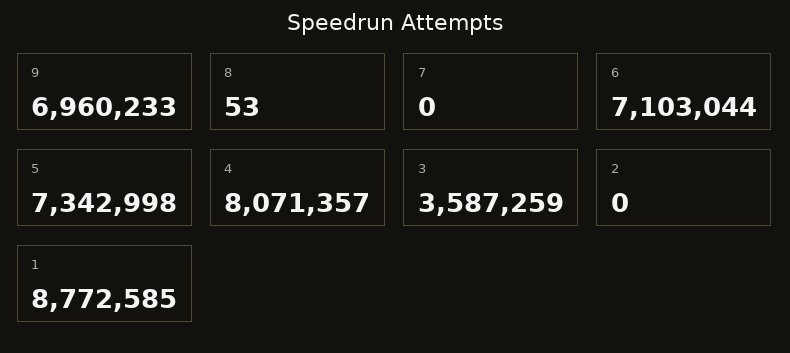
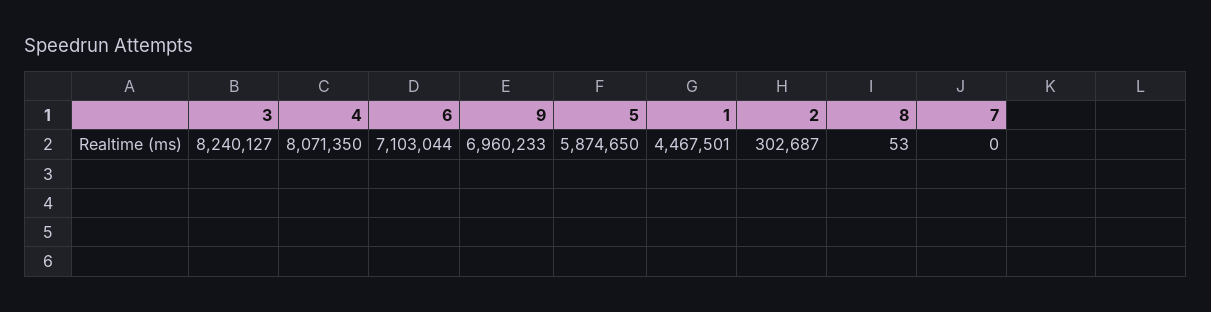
  {
    "9": 6960233,
    "8": 53,
    "7": 0,
    "6": 7103044,
-   "5": 7342998,
+   "5": 5874650,
-   "4": 8071357,
+   "4": 8071350,
-   "3": 3587259,
+   "3": 8240127,
-   "2": 0,
+   "2": 302687,
-   "1": 8772585
+   "1": 4467501
  }

